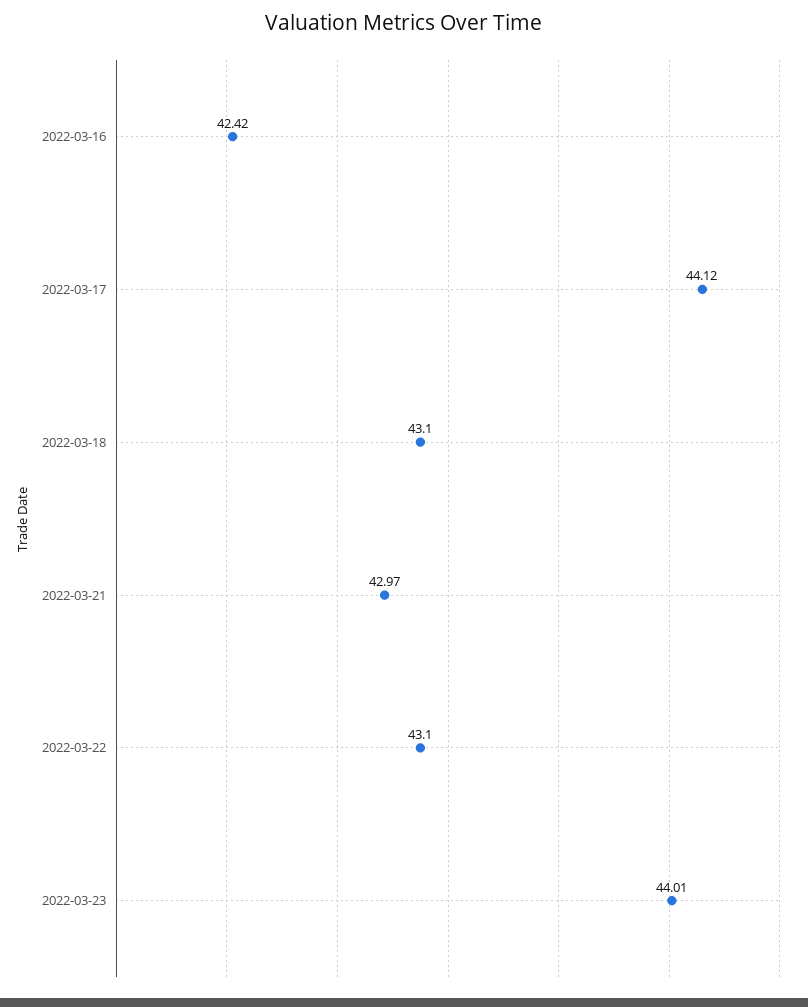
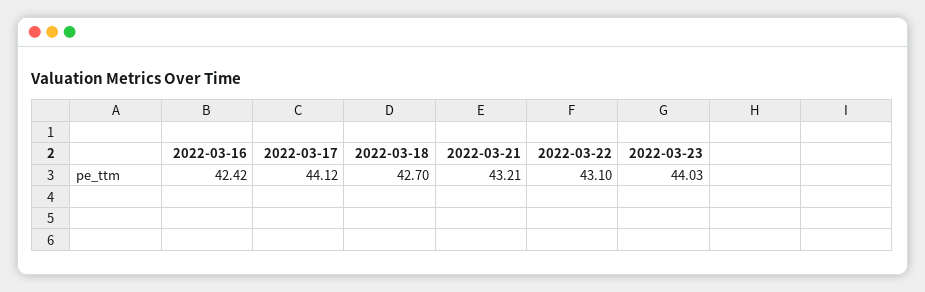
  {
    "2022-03-16": 42.42,
    "2022-03-17": 44.12,
-   "2022-03-18": 43.1,
+   "2022-03-18": 42.7,
-   "2022-03-21": 42.97,
+   "2022-03-21": 43.21,
    "2022-03-22": 43.1,
-   "2022-03-23": 44.01
+   "2022-03-23": 44.03
  }

